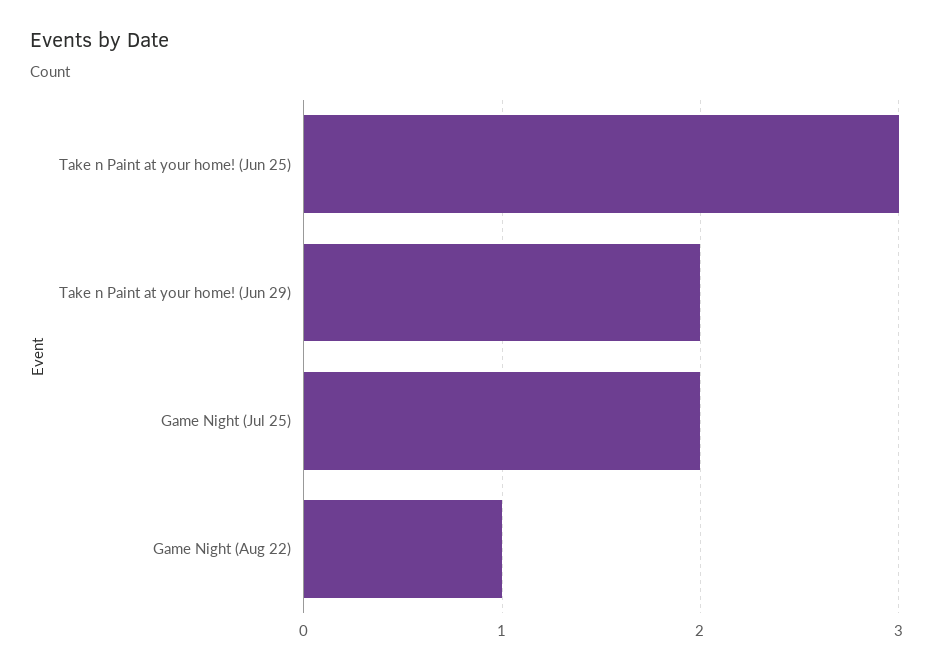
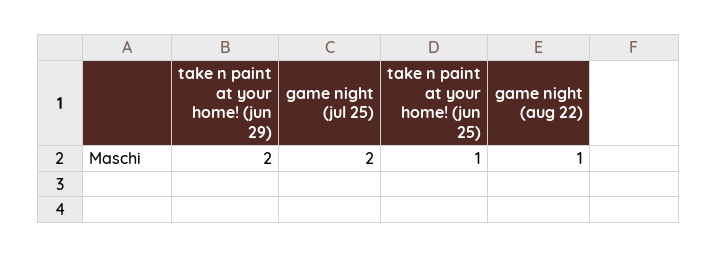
  {
-   "Take n Paint at your home! (Jun 25)": 3,
+   "Take n Paint at your home! (Jun 25)": 1,
    "Take n Paint at your home! (Jun 29)": 2,
    "Game Night (Jul 25)": 2,
    "Game Night (Aug 22)": 1
  }

